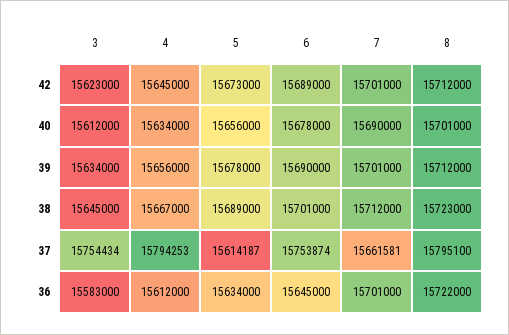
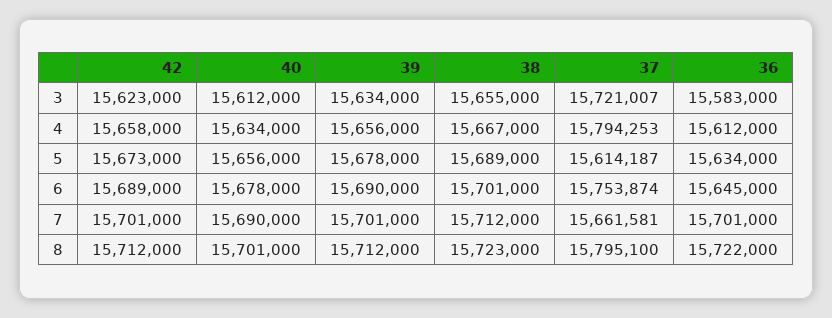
  {
    "3": {
      "42": 15623000,
      "40": 15612000,
      "39": 15634000,
-     "38": 15645000,
+     "38": 15655000,
-     "37": 15754434,
+     "37": 15721007,
      "36": 15583000
    },
    "4": {
-     "42": 15645000,
+     "42": 15658000,
      "40": 15634000,
      "39": 15656000,
      "38": 15667000,
      "37": 15794253,
      "36": 15612000
    },
    "5": {
      "42": 15673000,
      "40": 15656000,
      "39": 15678000,
      "38": 15689000,
      "37": 15614187,
      "36": 15634000
    },
    "6": {
      "42": 15689000,
      "40": 15678000,
      "39": 15690000,
      "38": 15701000,
      "37": 15753874,
      "36": 15645000
    },
    "7": {
      "42": 15701000,
      "40": 15690000,
      "39": 15701000,
      "38": 15712000,
      "37": 15661581,
      "36": 15701000
    },
    "8": {
      "42": 15712000,
      "40": 15701000,
      "39": 15712000,
      "38": 15723000,
      "37": 15795100,
      "36": 15722000
    }
  }

